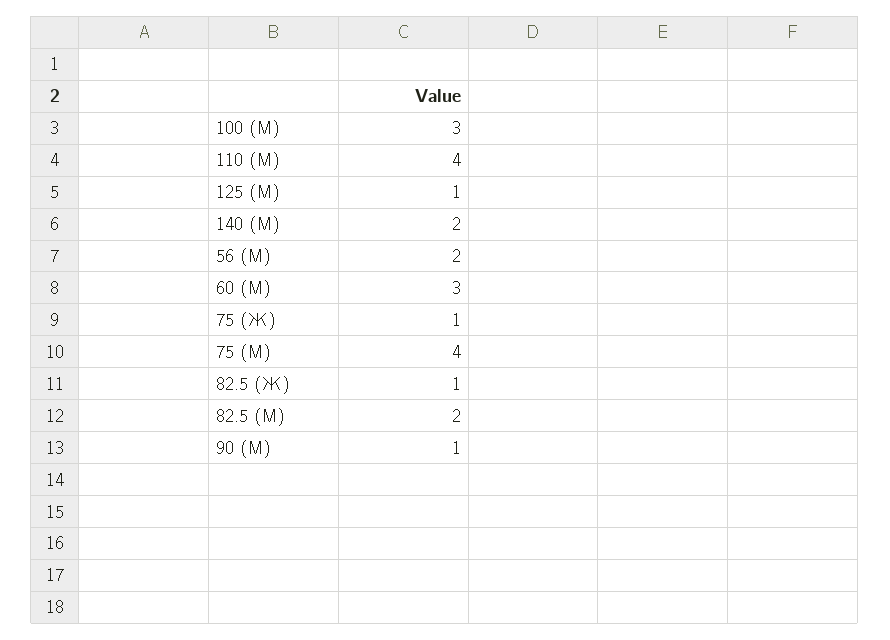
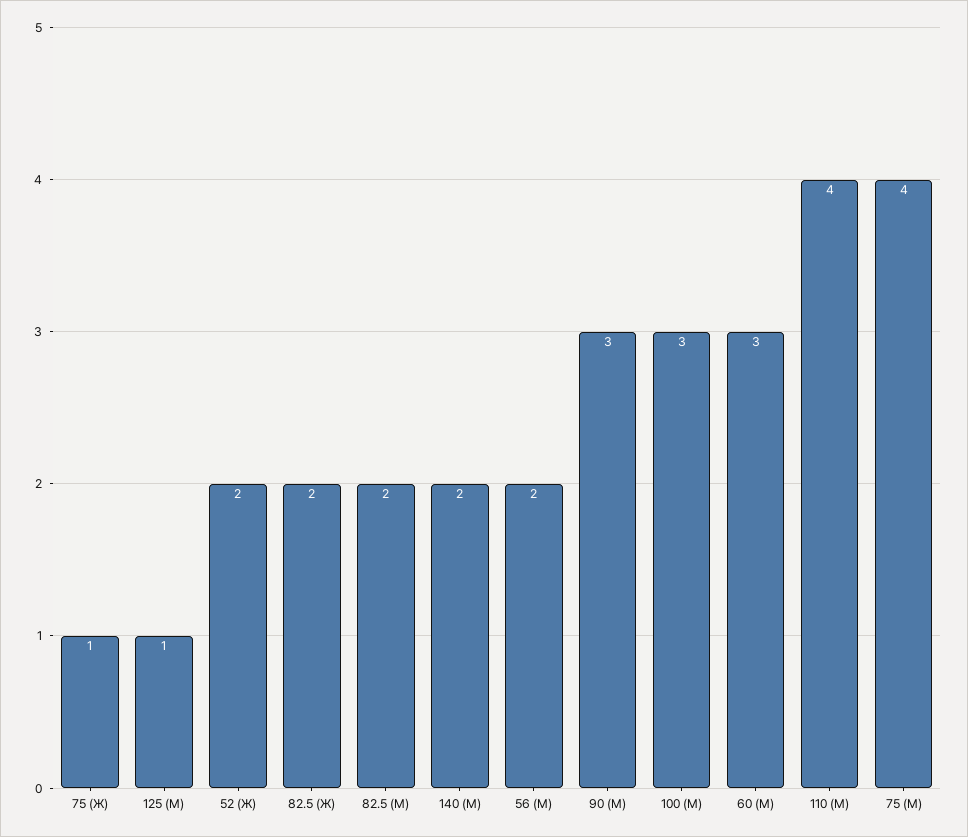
  {
    "100 (М)": 3,
    "110 (М)": 4,
    "125 (М)": 1,
    "140 (М)": 2,
    "56 (М)": 2,
    "60 (М)": 3,
    "75 (Ж)": 1,
    "75 (М)": 4,
-   "82.5 (Ж)": 1,
+   "82.5 (Ж)": 2,
    "82.5 (М)": 2,
-   "90 (М)": 1
+   "90 (М)": 3,
+   "52 (Ж)": 2
  }

